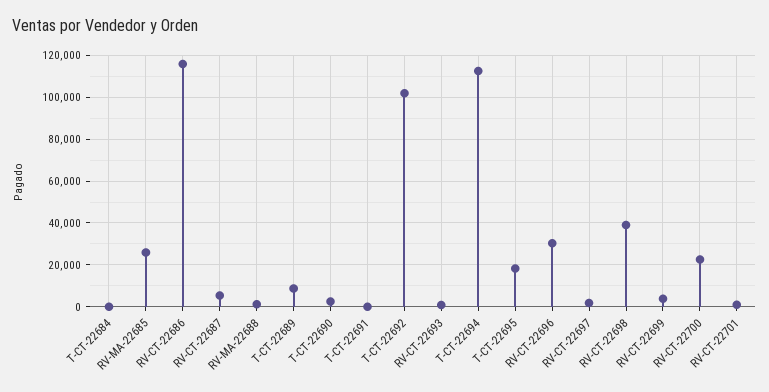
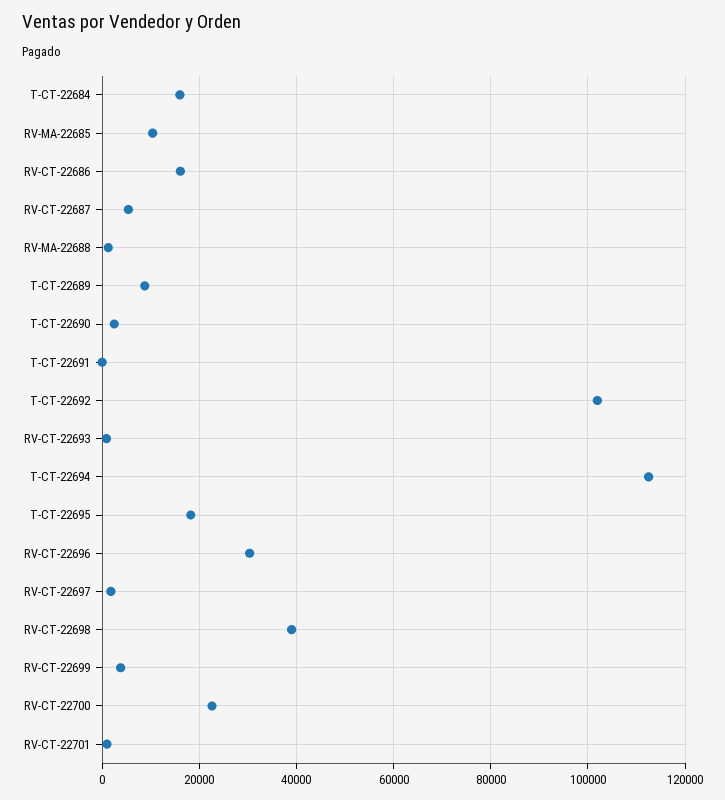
  {
-   "T-CT-22684": 0,
+   "T-CT-22684": 16000,
-   "RV-MA-22685": 25000,
+   "RV-MA-22685": 10000,
-   "RV-CT-22686": 115000,
+   "RV-CT-22686": 16000,
    "RV-CT-22687": 6000,
    "RV-MA-22688": 2000,
    "T-CT-22689": 8000,
    "T-CT-22690": 2000,
    "T-CT-22691": 0,
    "T-CT-22692": 102000,
    "RV-CT-22693": 0,
    "T-CT-22694": 112000,
    "T-CT-22695": 18000,
    "RV-CT-22696": 30000,
    "RV-CT-22697": 2000,
    "RV-CT-22698": 40000,
    "RV-CT-22699": 4000,
    "RV-CT-22700": 22000,
    "RV-CT-22701": 2000
  }

